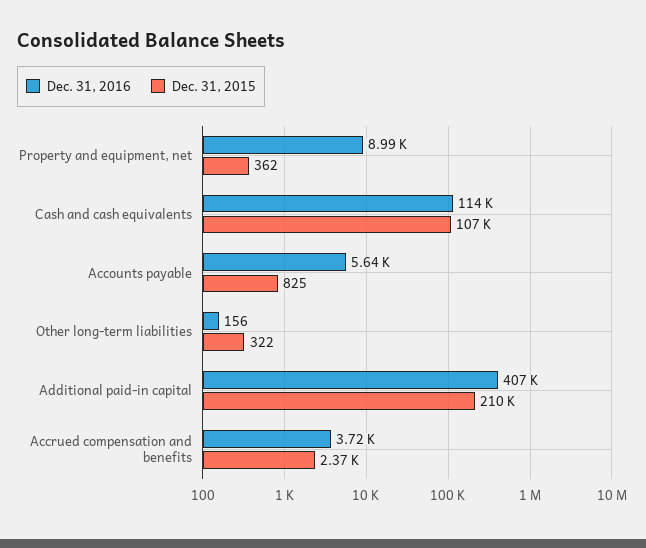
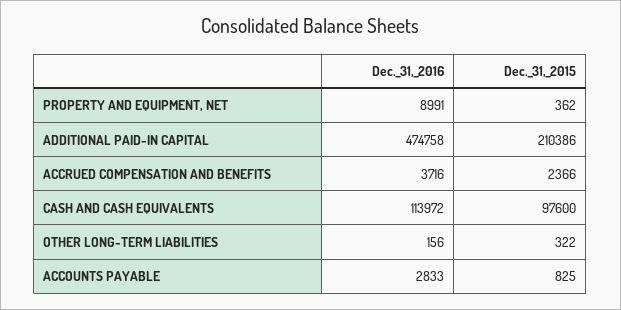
  {
    "Dec. 31, 2016": {
      "Property and equipment, net": 8991,
      "Cash and cash equivalents": 113972,
-     "Accounts payable": 5640,
+     "Accounts payable": 2833,
      "Other long-term liabilities": 156,
-     "Additional paid-in capital": 407000,
+     "Additional paid-in capital": 474758,
      "Accrued compensation and benefits": 3716
    },
    "Dec. 31, 2015": {
      "Property and equipment, net": 362,
-     "Cash and cash equivalents": 107000,
+     "Cash and cash equivalents": 97600,
      "Accounts payable": 825,
      "Other long-term liabilities": 322,
      "Additional paid-in capital": 210386,
      "Accrued compensation and benefits": 2366
    }
  }

